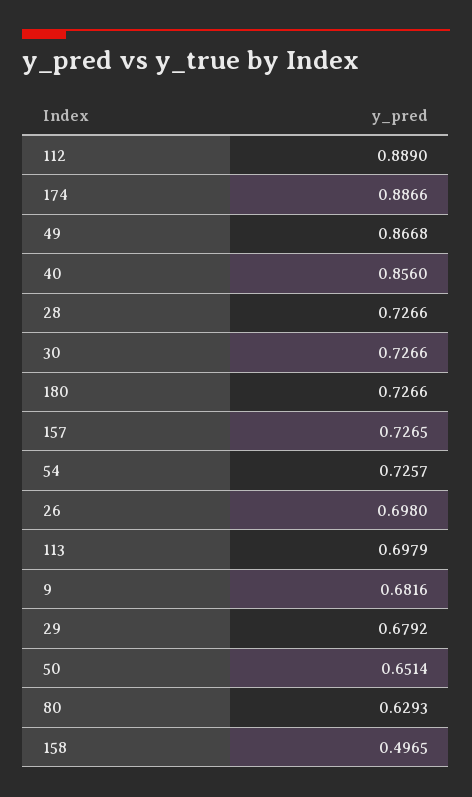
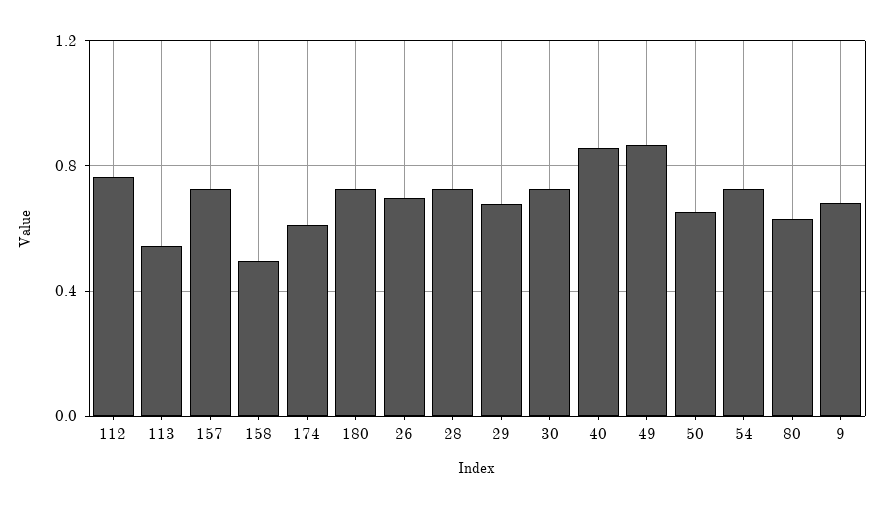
  {
-   "112": 0.889,
+   "112": 0.75,
-   "174": 0.8866,
+   "174": 0.6,
    "49": 0.8668,
    "40": 0.856,
    "28": 0.7266,
    "30": 0.7266,
    "180": 0.7266,
    "157": 0.7265,
    "54": 0.7257,
    "26": 0.698,
-   "113": 0.6979,
+   "113": 0.55,
    "9": 0.6816,
    "29": 0.6792,
    "50": 0.6514,
    "80": 0.6293,
    "158": 0.4965
  }

